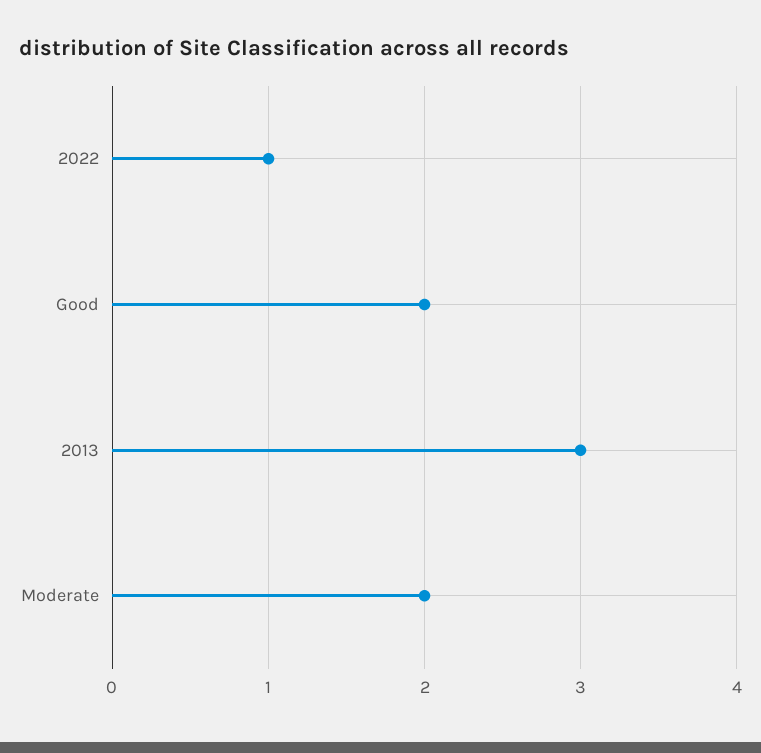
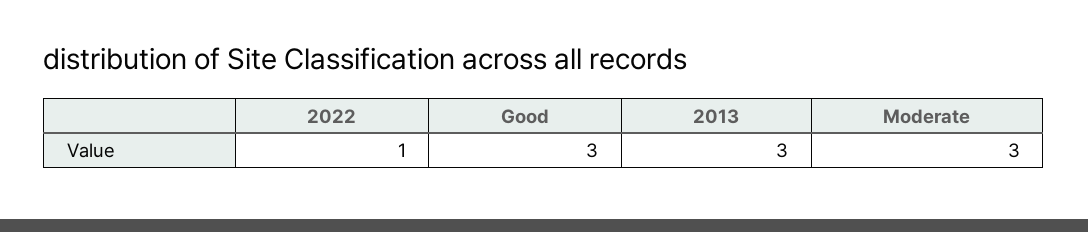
  {
    "2022": 1,
-   "Good": 2,
+   "Good": 3,
    "2013": 3,
-   "Moderate": 2
+   "Moderate": 3
  }

